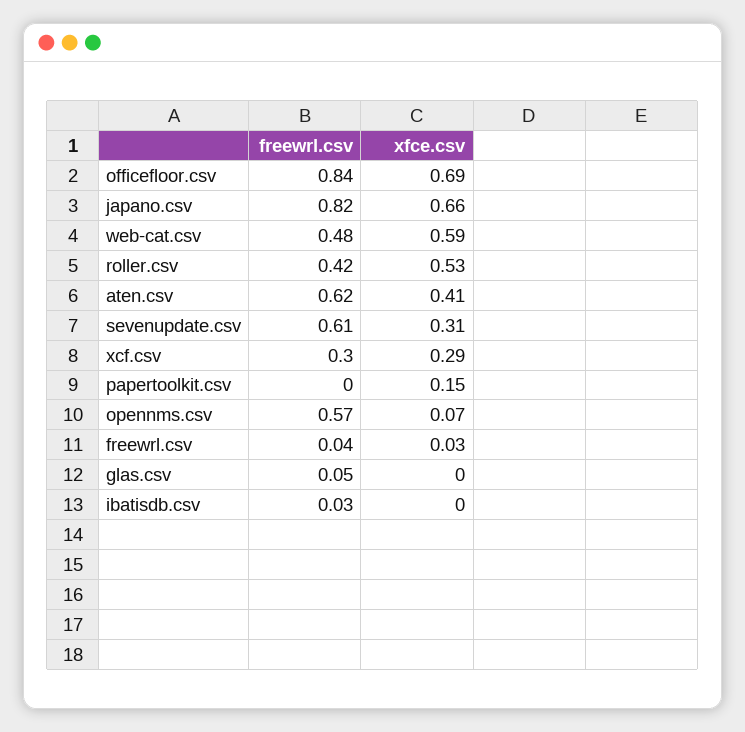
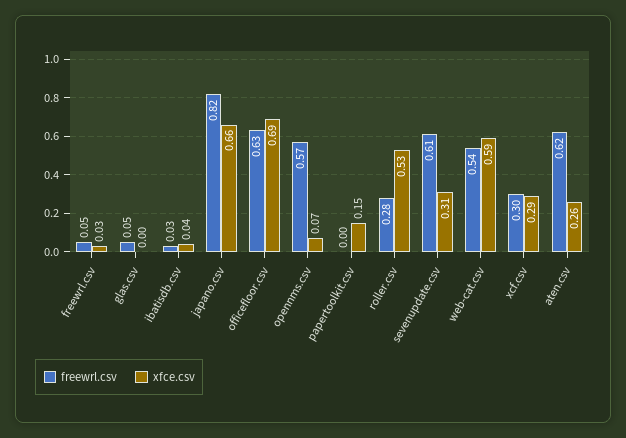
  {
    "freewrl.csv": {
-     "officefloor.csv": 0.84,
+     "officefloor.csv": 0.63,
      "japano.csv": 0.82,
-     "web-cat.csv": 0.48,
+     "web-cat.csv": 0.54,
-     "roller.csv": 0.42,
+     "roller.csv": 0.28,
      "aten.csv": 0.62,
      "sevenupdate.csv": 0.61,
      "xcf.csv": 0.3,
      "papertoolkit.csv": 0,
      "opennms.csv": 0.57,
-     "freewrl.csv": 0.04,
+     "freewrl.csv": 0.05,
      "glas.csv": 0.05,
      "ibatisdb.csv": 0.03
    },
    "xfce.csv": {
      "officefloor.csv": 0.69,
      "japano.csv": 0.66,
      "web-cat.csv": 0.59,
      "roller.csv": 0.53,
-     "aten.csv": 0.41,
+     "aten.csv": 0.26,
      "sevenupdate.csv": 0.31,
      "xcf.csv": 0.29,
      "papertoolkit.csv": 0.15,
      "opennms.csv": 0.07,
      "freewrl.csv": 0.03,
      "glas.csv": 0,
-     "ibatisdb.csv": 0
+     "ibatisdb.csv": 0.04
    }
  }

